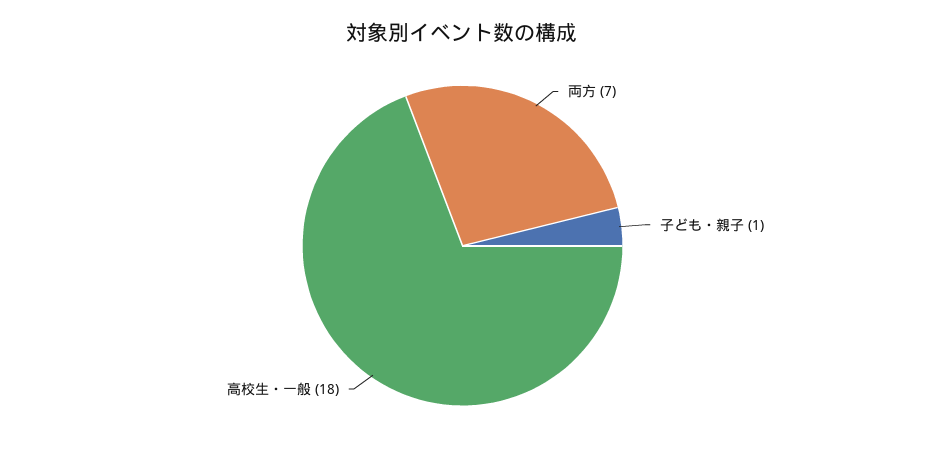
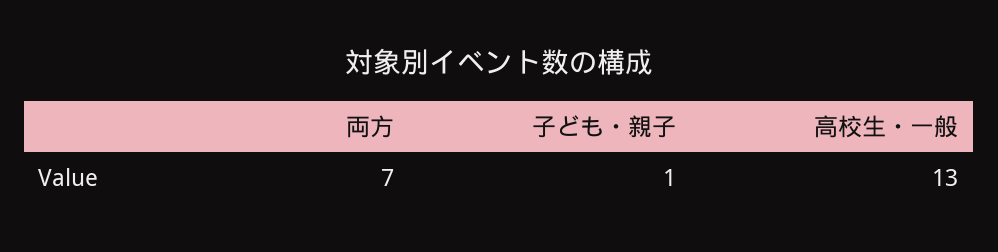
  {
    "両方": 7,
    "子ども・親子": 1,
-   "高校生・一般": 18
+   "高校生・一般": 13
  }

